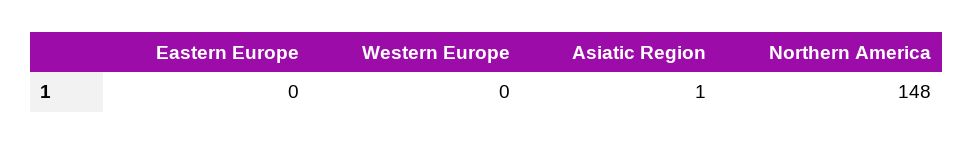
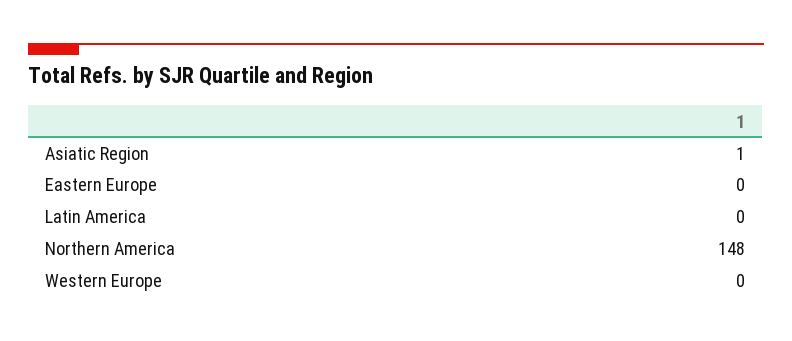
  {
    "Eastern Europe": 0,
    "Western Europe": 0,
    "Asiatic Region": 1,
-   "Northern America": 148
+   "Northern America": 148,
+   "Latin America": 0
  }

